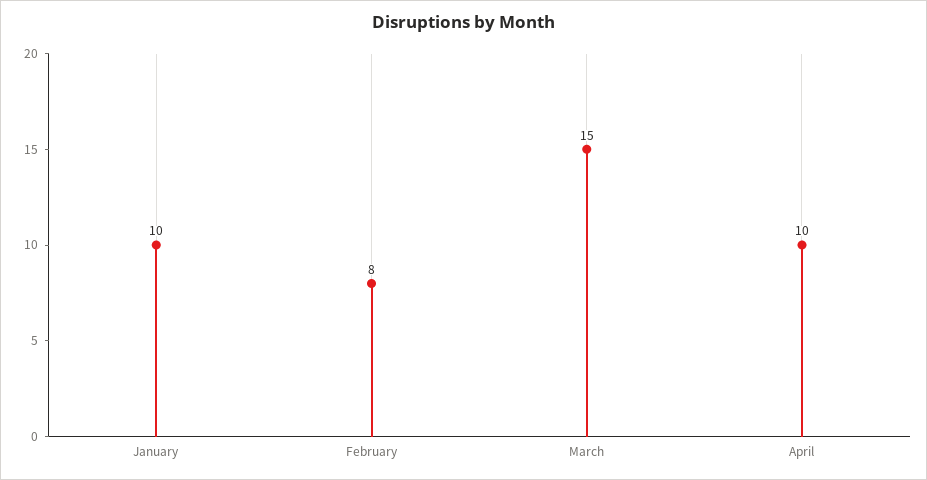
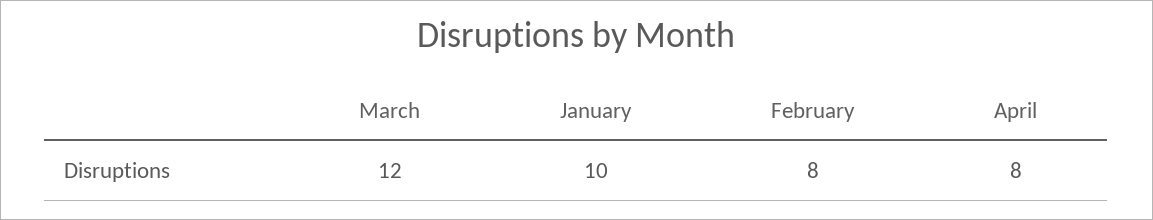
  {
    "January": 10,
    "February": 8,
-   "March": 15,
+   "March": 12,
-   "April": 10
+   "April": 8
  }

